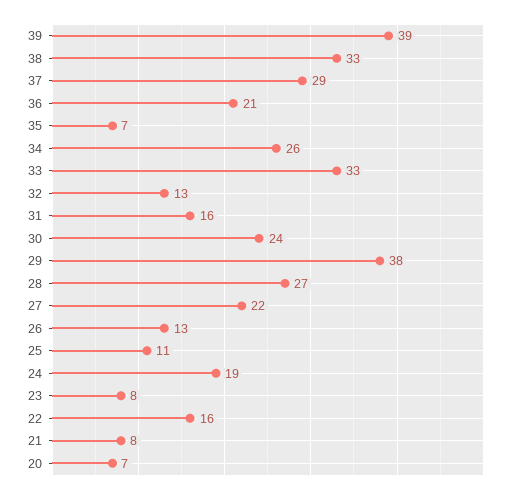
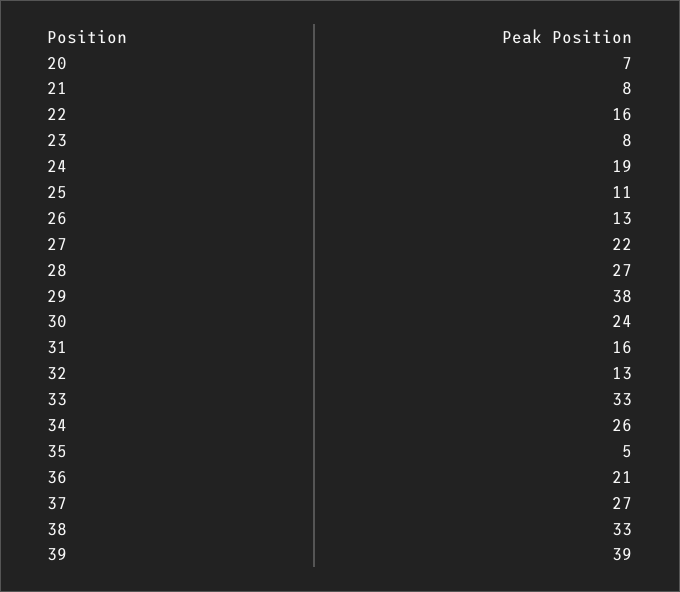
  {
    "39": 39,
    "38": 33,
-   "37": 29,
+   "37": 27,
    "36": 21,
-   "35": 7,
+   "35": 5,
    "34": 26,
    "33": 33,
    "32": 13,
    "31": 16,
    "30": 24,
    "29": 38,
    "28": 27,
    "27": 22,
    "26": 13,
    "25": 11,
    "24": 19,
    "23": 8,
    "22": 16,
    "21": 8,
    "20": 7
  }

